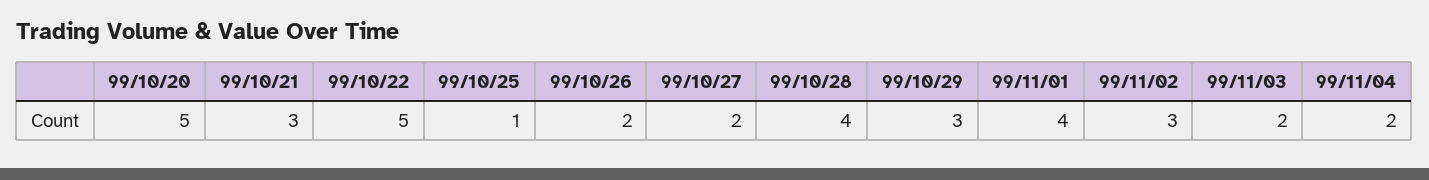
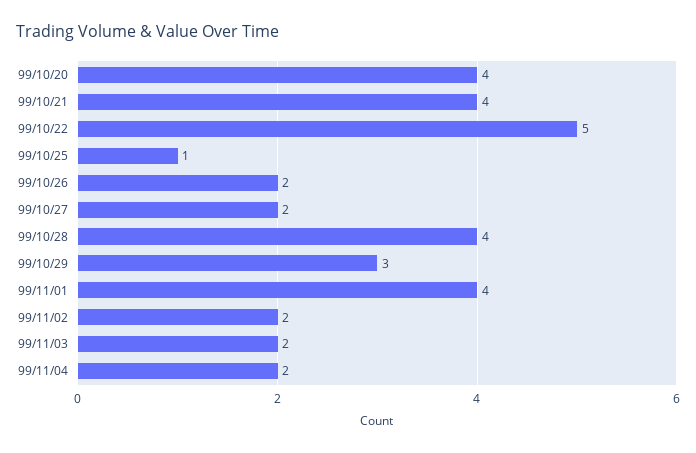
  {
-   "99/10/20": 5,
+   "99/10/20": 4,
-   "99/10/21": 3,
+   "99/10/21": 4,
    "99/10/22": 5,
    "99/10/25": 1,
    "99/10/26": 2,
    "99/10/27": 2,
    "99/10/28": 4,
    "99/10/29": 3,
    "99/11/01": 4,
-   "99/11/02": 3,
+   "99/11/02": 2,
    "99/11/03": 2,
    "99/11/04": 2
  }

